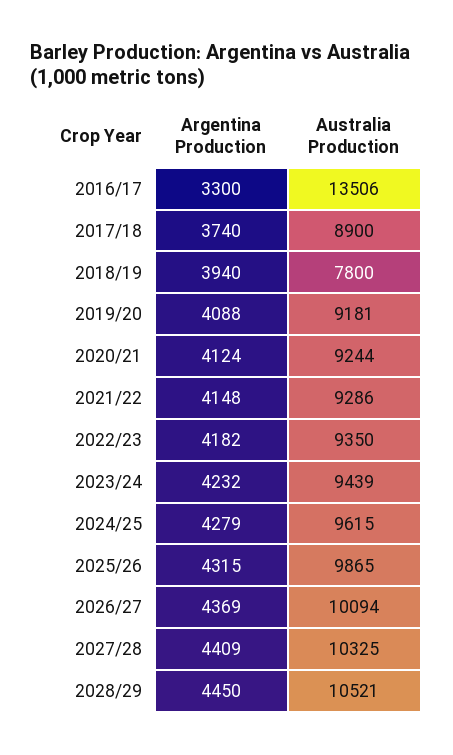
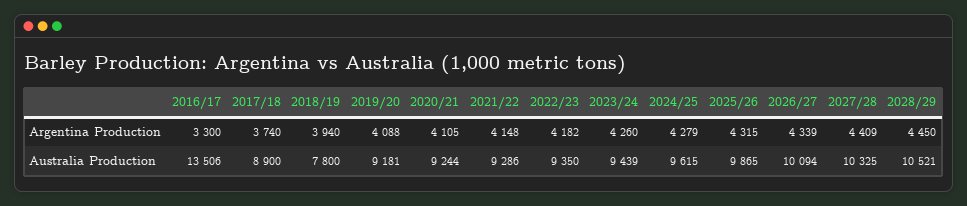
  {
    "Argentina Production": {
      "2016/17": 3300,
      "2017/18": 3740,
      "2018/19": 3940,
      "2019/20": 4088,
-     "2020/21": 4124,
+     "2020/21": 4105,
      "2021/22": 4148,
      "2022/23": 4182,
-     "2023/24": 4232,
+     "2023/24": 4260,
      "2024/25": 4279,
      "2025/26": 4315,
-     "2026/27": 4369,
+     "2026/27": 4339,
      "2027/28": 4409,
      "2028/29": 4450
    },
    "Australia Production": {
      "2016/17": 13506,
      "2017/18": 8900,
      "2018/19": 7800,
      "2019/20": 9181,
      "2020/21": 9244,
      "2021/22": 9286,
      "2022/23": 9350,
      "2023/24": 9439,
      "2024/25": 9615,
      "2025/26": 9865,
      "2026/27": 10094,
      "2027/28": 10325,
      "2028/29": 10521
    }
  }

